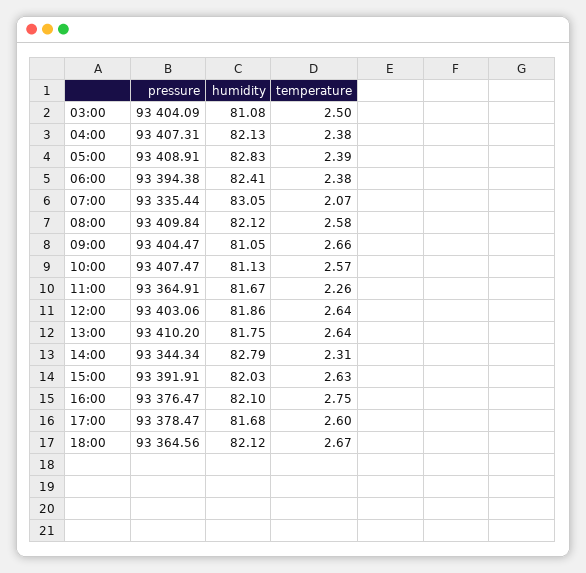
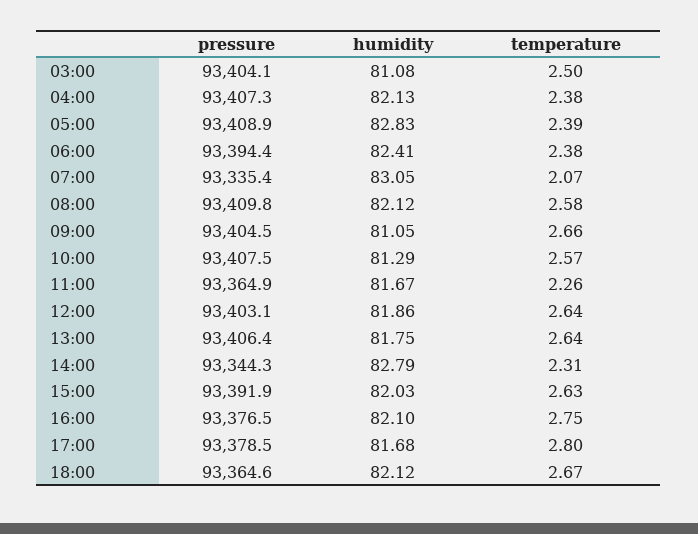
  {
    "pressure": {
      "03:00": 93404.09,
      "04:00": 93407.31,
      "05:00": 93408.91,
      "06:00": 93394.38,
      "07:00": 93335.44,
      "08:00": 93409.84,
      "09:00": 93404.47,
      "10:00": 93407.47,
      "11:00": 93364.91,
      "12:00": 93403.06,
-     "13:00": 93410.2,
+     "13:00": 93406.4,
      "14:00": 93344.34,
      "15:00": 93391.91,
      "16:00": 93376.47,
      "17:00": 93378.47,
      "18:00": 93364.56
    },
    "humidity": {
      "03:00": 81.08,
      "04:00": 82.13,
      "05:00": 82.83,
      "06:00": 82.41,
      "07:00": 83.05,
      "08:00": 82.12,
      "09:00": 81.05,
-     "10:00": 81.13,
+     "10:00": 81.29,
      "11:00": 81.67,
      "12:00": 81.86,
      "13:00": 81.75,
      "14:00": 82.79,
      "15:00": 82.03,
      "16:00": 82.1,
      "17:00": 81.68,
      "18:00": 82.12
    },
    "temperature": {
      "03:00": 2.5,
      "04:00": 2.38,
      "05:00": 2.39,
      "06:00": 2.38,
      "07:00": 2.07,
      "08:00": 2.58,
      "09:00": 2.66,
      "10:00": 2.57,
      "11:00": 2.26,
      "12:00": 2.64,
      "13:00": 2.64,
      "14:00": 2.31,
      "15:00": 2.63,
      "16:00": 2.75,
-     "17:00": 2.6,
+     "17:00": 2.8,
      "18:00": 2.67
    }
  }

